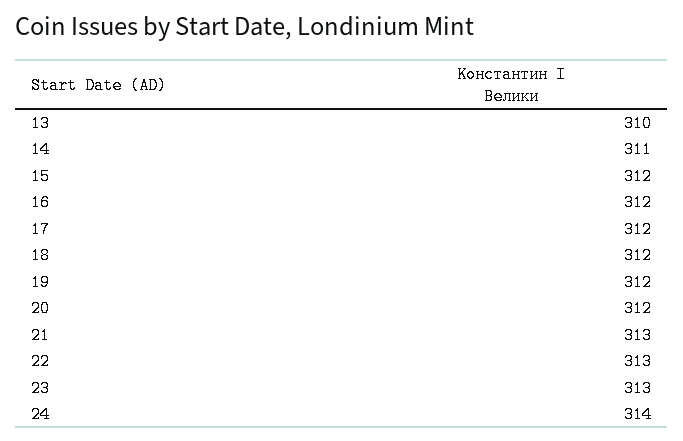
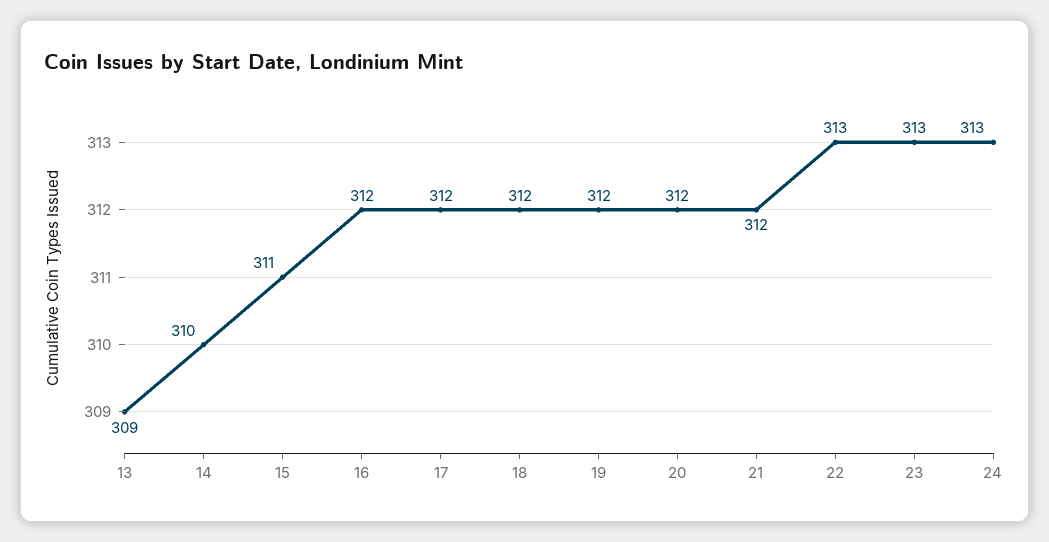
  {
-   "13": 310,
+   "13": 309,
-   "14": 311,
+   "14": 310,
-   "15": 312,
+   "15": 311,
    "16": 312,
    "17": 312,
    "18": 312,
    "19": 312,
    "20": 312,
-   "21": 313,
+   "21": 312,
    "22": 313,
    "23": 313,
-   "24": 314
+   "24": 313
  }

